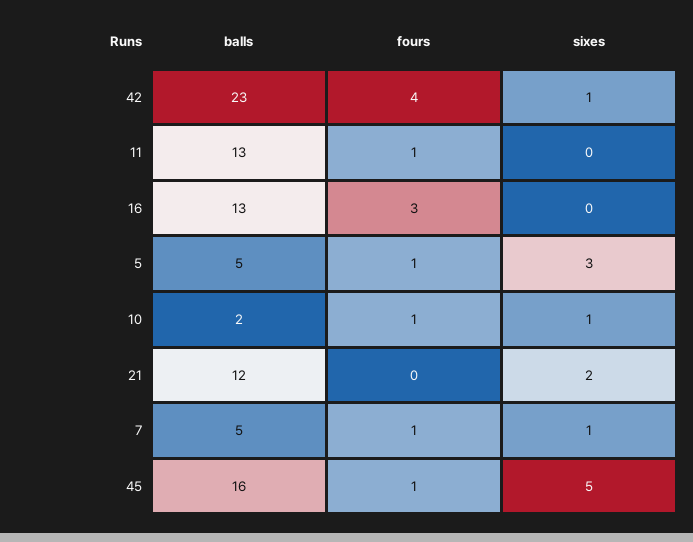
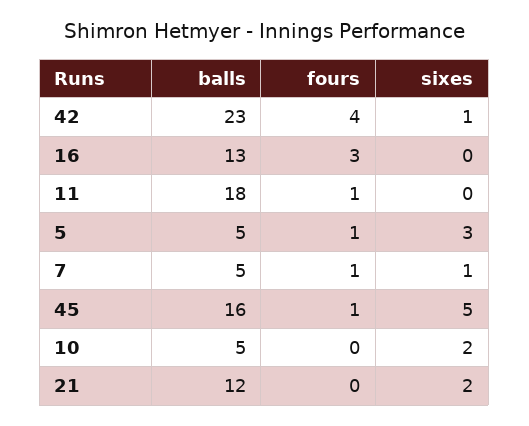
  {
    "balls": {
      "42": 23,
-     "11": 13,
+     "11": 18,
      "16": 13,
      "5": 5,
-     "10": 2,
+     "10": 5,
      "21": 12,
      "7": 5,
      "45": 16
    },
    "fours": {
      "42": 4,
      "11": 1,
      "16": 3,
      "5": 1,
-     "10": 1,
+     "10": 0,
      "21": 0,
      "7": 1,
      "45": 1
    },
    "sixes": {
      "42": 1,
      "11": 0,
      "16": 0,
      "5": 3,
-     "10": 1,
+     "10": 2,
      "21": 2,
      "7": 1,
      "45": 5
    }
  }

